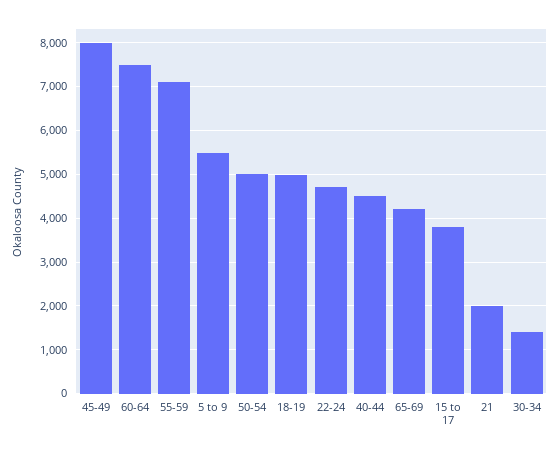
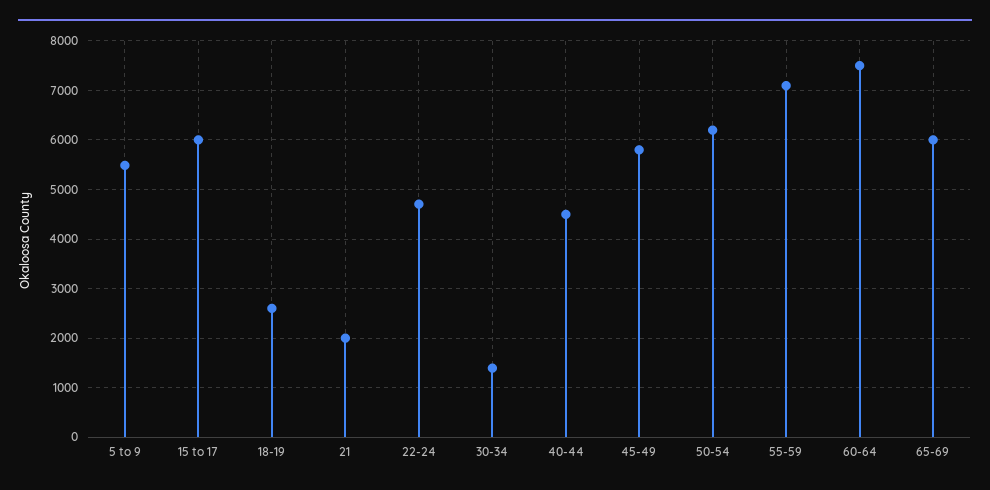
  {
-   "45-49": 8000,
+   "45-49": 5800,
    "60-64": 7600,
    "55-59": 7200,
    "5 to 9": 5400,
-   "50-54": 5000,
+   "50-54": 6200,
-   "18-19": 5000,
+   "18-19": 2600,
    "22-24": 4800,
    "40-44": 4600,
-   "65-69": 4200,
+   "65-69": 6000,
-   "15 to 17": 3800,
+   "15 to 17": 6000,
    "21": 2000,
    "30-34": 1400
  }

